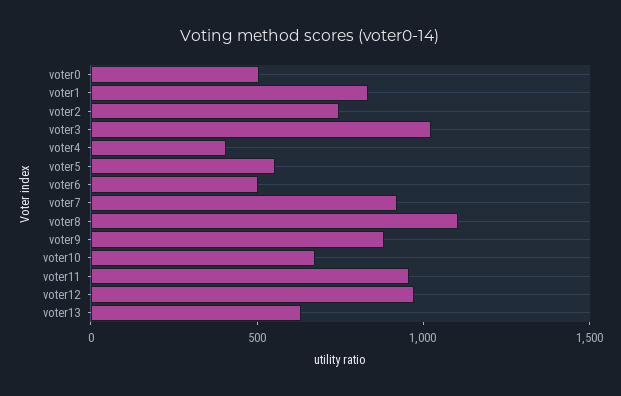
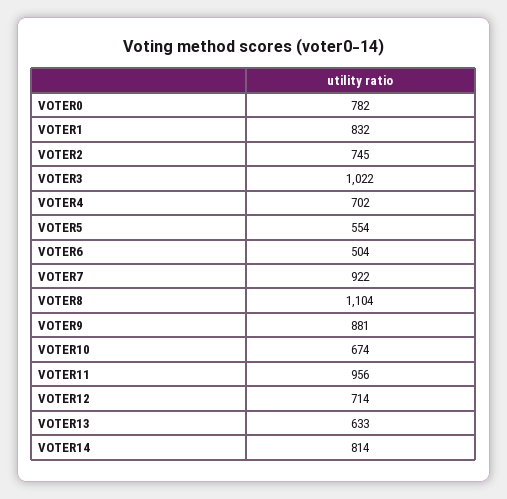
  {
-   "voter0": 500,
+   "voter0": 782,
    "voter1": 832,
    "voter2": 745,
    "voter3": 1022,
-   "voter4": 400,
+   "voter4": 702,
    "voter5": 554,
    "voter6": 504,
    "voter7": 922,
    "voter8": 1104,
    "voter9": 881,
    "voter10": 674,
    "voter11": 956,
-   "voter12": 1000,
+   "voter12": 714,
-   "voter13": 633
+   "voter13": 633,
+   "VOTER14": 814
  }

